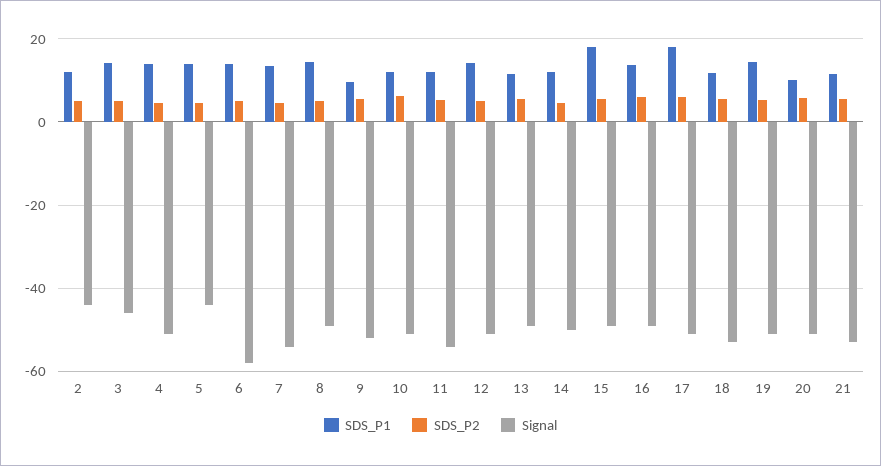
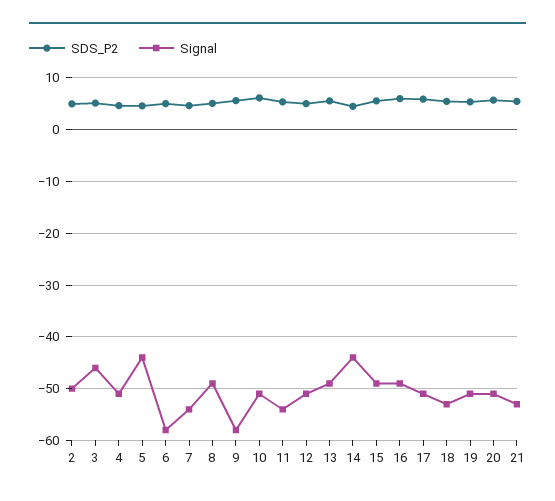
  {
-   "SDS_P1": {
-     "2": 12,
-     "3": 14,
-     "4": 14,
-     "5": 14,
-     "6": 14,
-     "7": 14,
-     "8": 14,
-     "9": 10,
-     "10": 12,
-     "11": 12,
-     "12": 14,
-     "13": 12,
-     "14": 12,
-     "15": 18,
-     "16": 14,
-     "17": 18,
-     "18": 12,
-     "19": 14,
-     "20": 10,
-     "21": 12
-   },
    "SDS_P2": {
      "2": 4,
      "3": 6,
      "4": 4,
      "5": 4,
      "6": 6,
      "7": 4,
      "8": 6,
      "9": 6,
      "10": 6,
      "11": 6,
      "12": 6,
      "13": 6,
      "14": 4,
      "15": 6,
      "16": 6,
      "17": 6,
      "18": 6,
      "19": 6,
      "20": 6,
      "21": 6
    },
    "Signal": {
-     "2": -44,
+     "2": -50,
      "3": -46,
      "4": -52,
      "5": -44,
      "6": -58,
      "7": -54,
      "8": -50,
-     "9": -52,
+     "9": -58,
      "10": -52,
      "11": -54,
      "12": -52,
      "13": -50,
-     "14": -50,
+     "14": -44,
      "15": -50,
      "16": -50,
      "17": -52,
      "18": -54,
      "19": -52,
      "20": -52,
      "21": -54
    }
  }

